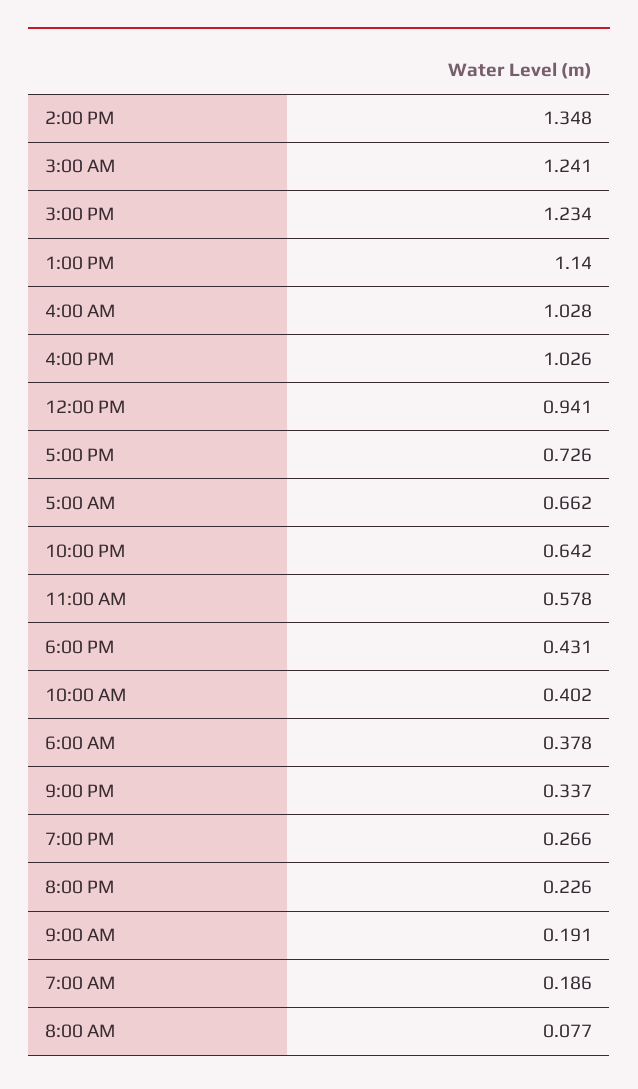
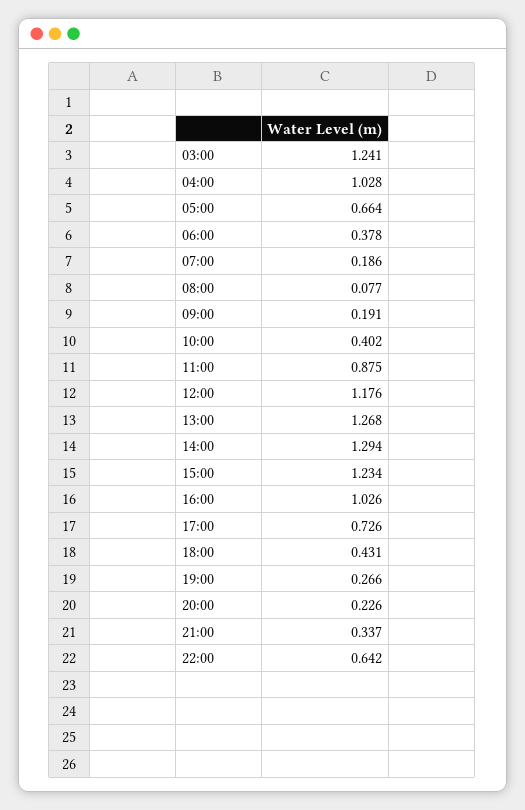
  {
-   "2:00 PM": 1.348,
+   "2:00 PM": 1.294,
    "3:00 AM": 1.241,
    "3:00 PM": 1.234,
-   "1:00 PM": 1.14,
+   "1:00 PM": 1.268,
    "4:00 AM": 1.028,
    "4:00 PM": 1.026,
-   "12:00 PM": 0.941,
+   "12:00 PM": 1.176,
    "5:00 PM": 0.726,
-   "5:00 AM": 0.662,
+   "5:00 AM": 0.664,
    "10:00 PM": 0.642,
-   "11:00 AM": 0.578,
+   "11:00 AM": 0.875,
    "6:00 PM": 0.431,
    "10:00 AM": 0.402,
    "6:00 AM": 0.378,
    "9:00 PM": 0.337,
    "7:00 PM": 0.266,
    "8:00 PM": 0.226,
    "9:00 AM": 0.191,
    "7:00 AM": 0.186,
    "8:00 AM": 0.077
  }

